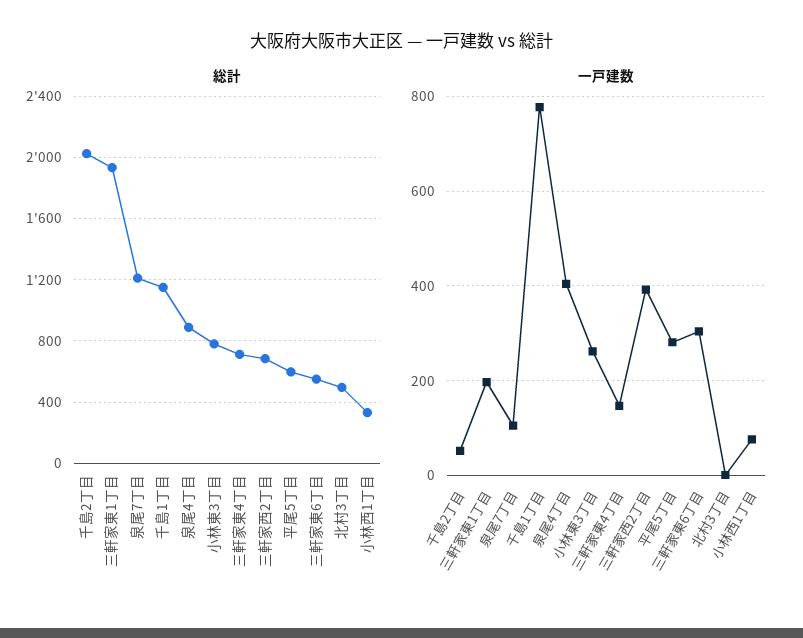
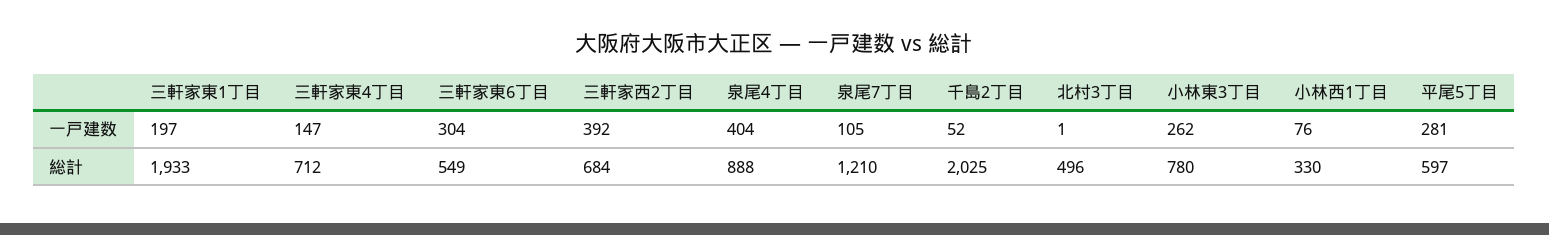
  {
    "総計": {
      "千島2丁目": 2025,
      "三軒家東1丁目": 1933,
      "泉尾7丁目": 1210,
-     "千島1丁目": 1150,
      "泉尾4丁目": 888,
      "小林東3丁目": 780,
      "三軒家東4丁目": 712,
      "三軒家西2丁目": 684,
      "平尾5丁目": 597,
      "三軒家東6丁目": 549,
      "北村3丁目": 496,
      "小林西1丁目": 330
    },
    "一戸建数": {
      "千島2丁目": 52,
      "三軒家東1丁目": 197,
      "泉尾7丁目": 105,
-     "千島1丁目": 780,
      "泉尾4丁目": 404,
      "小林東3丁目": 262,
      "三軒家東4丁目": 147,
      "三軒家西2丁目": 392,
      "平尾5丁目": 281,
      "三軒家東6丁目": 304,
      "北村3丁目": 1,
      "小林西1丁目": 76
    }
  }

